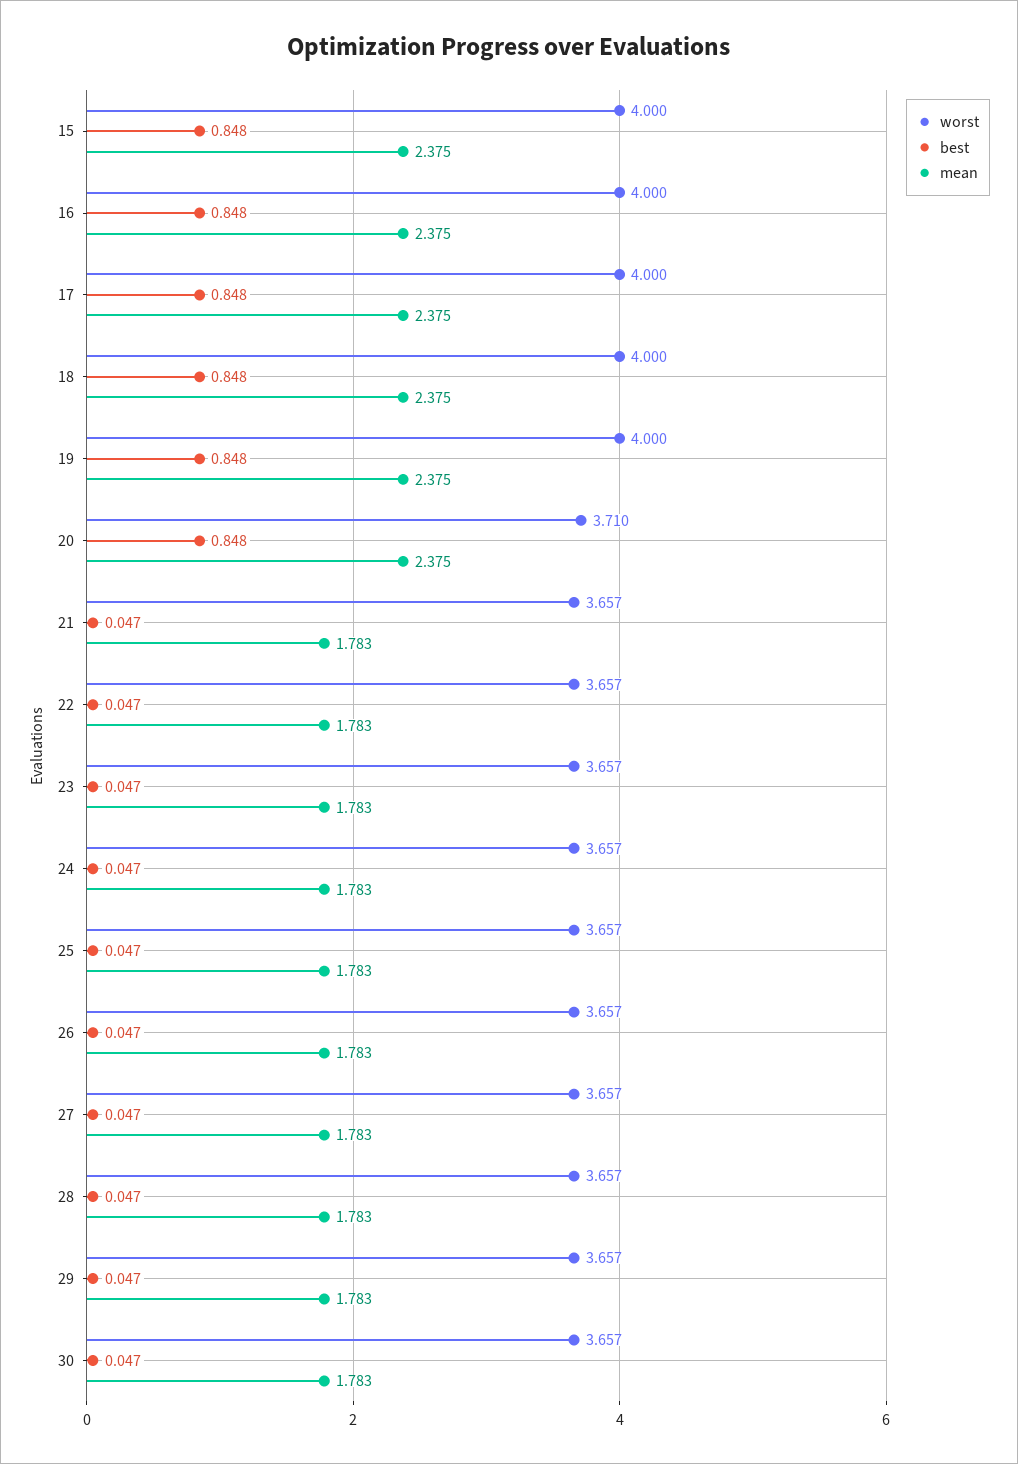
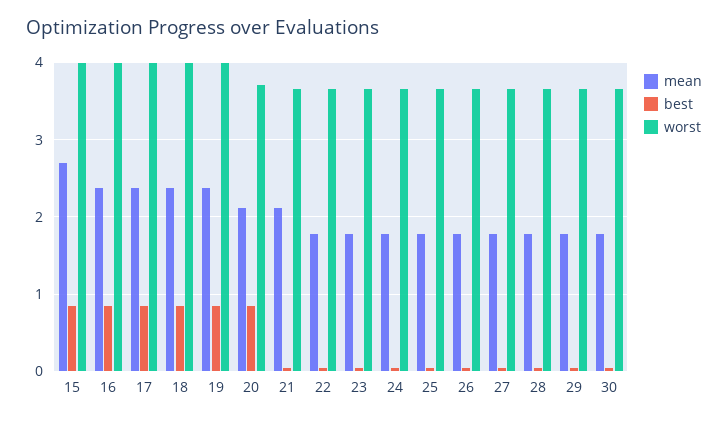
  {
    "worst": {
      "15": 4,
      "16": 4,
      "17": 4,
      "18": 4,
      "19": 4,
      "20": 3.71,
      "21": 3.657,
      "22": 3.657,
      "23": 3.657,
      "24": 3.657,
      "25": 3.657,
      "26": 3.657,
      "27": 3.657,
      "28": 3.657,
      "29": 3.657,
      "30": 3.657
    },
    "best": {
      "15": 0.848,
      "16": 0.848,
      "17": 0.848,
      "18": 0.848,
      "19": 0.848,
      "20": 0.848,
      "21": 0.047,
      "22": 0.047,
      "23": 0.047,
      "24": 0.047,
      "25": 0.047,
      "26": 0.047,
      "27": 0.047,
      "28": 0.047,
      "29": 0.047,
      "30": 0.047
    },
    "mean": {
-     "15": 2.375,
+     "15": 2.7,
      "16": 2.375,
      "17": 2.375,
      "18": 2.375,
      "19": 2.375,
-     "20": 2.375,
+     "20": 2.1,
-     "21": 1.783,
+     "21": 2.1,
      "22": 1.783,
      "23": 1.783,
      "24": 1.783,
      "25": 1.783,
      "26": 1.783,
      "27": 1.783,
      "28": 1.783,
      "29": 1.783,
      "30": 1.783
    }
  }

